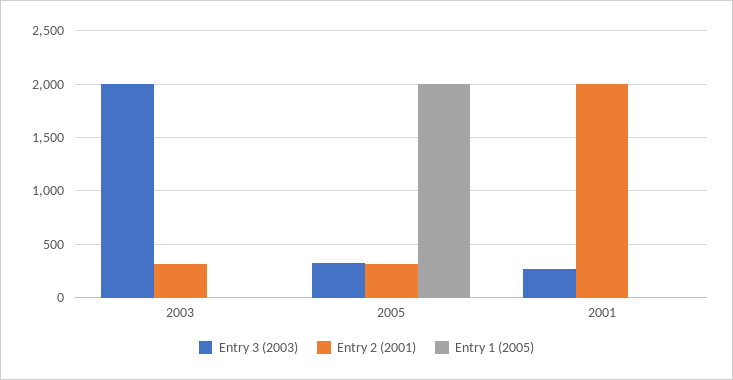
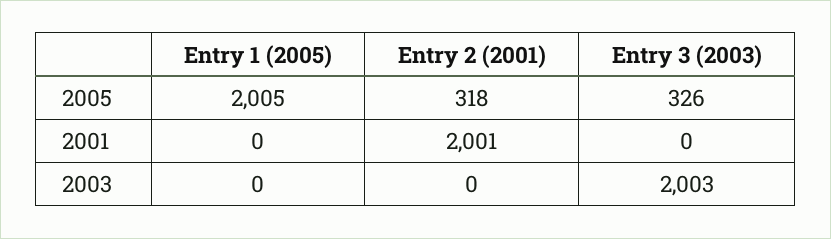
  {
    "Entry 3 (2003)": {
      "2003": 2003,
      "2005": 326,
-     "2001": 300
+     "2001": 0
    },
    "Entry 2 (2001)": {
-     "2003": 300,
+     "2003": 0,
      "2005": 318,
      "2001": 2001
    },
    "Entry 1 (2005)": {
      "2003": 0,
      "2005": 2005,
      "2001": 0
    }
  }

